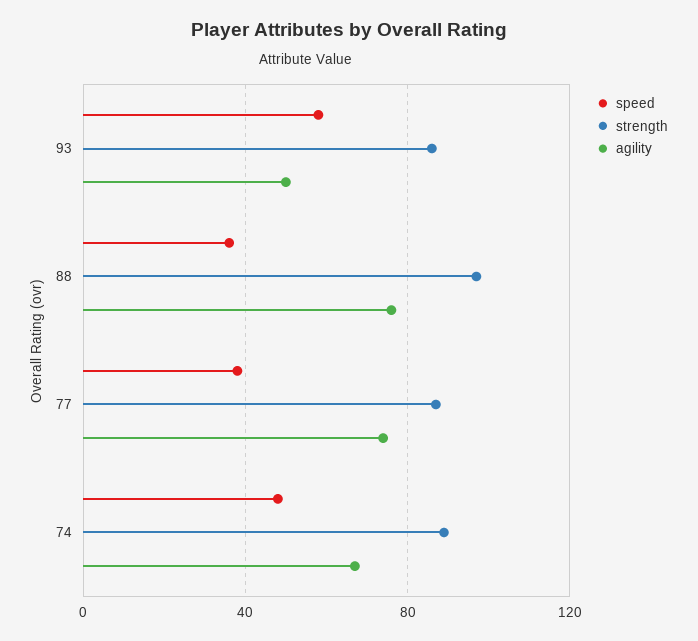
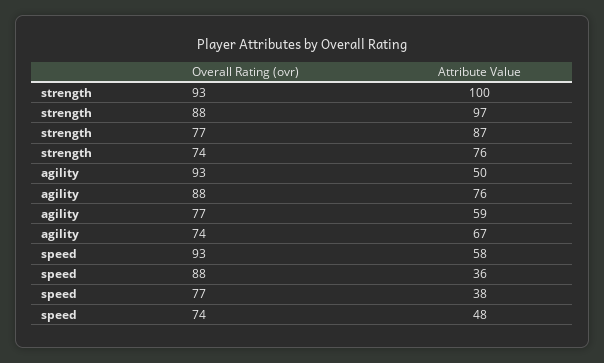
  {
    "speed": {
      "93": 58,
      "88": 36,
      "77": 38,
      "74": 48
    },
    "strength": {
-     "93": 85,
+     "93": 100,
      "88": 97,
      "77": 87,
-     "74": 90
+     "74": 76
    },
    "agility": {
      "93": 50,
      "88": 76,
-     "77": 75,
+     "77": 59,
      "74": 67
    }
  }

